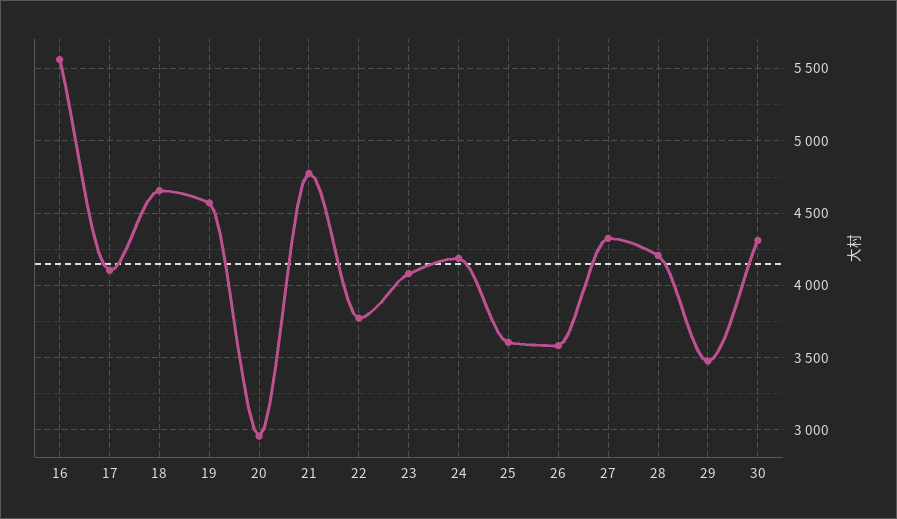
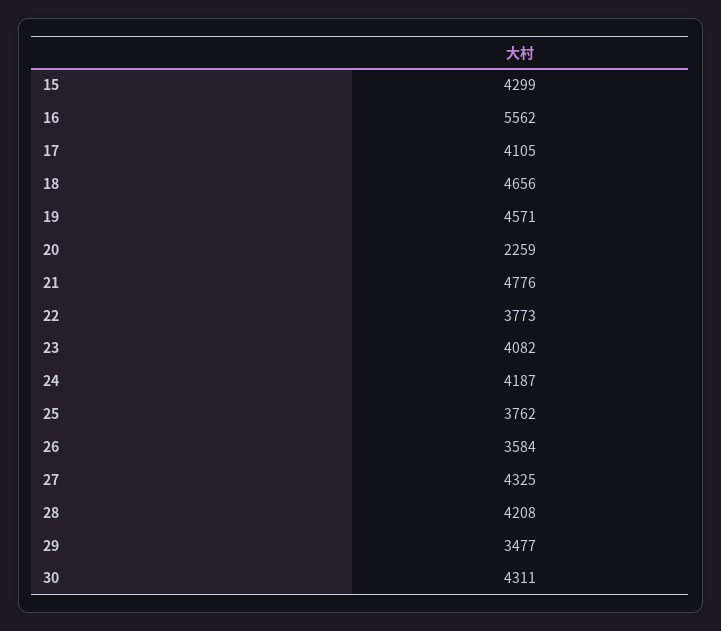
  {
    "16": 5562,
    "17": 4105,
    "18": 4656,
    "19": 4571,
-   "20": 2950,
+   "20": 2259,
    "21": 4776,
    "22": 3773,
    "23": 4082,
    "24": 4187,
-   "25": 3600,
+   "25": 3762,
    "26": 3584,
    "27": 4325,
    "28": 4208,
    "29": 3477,
-   "30": 4311
+   "30": 4311,
+   "15": 4299
  }

